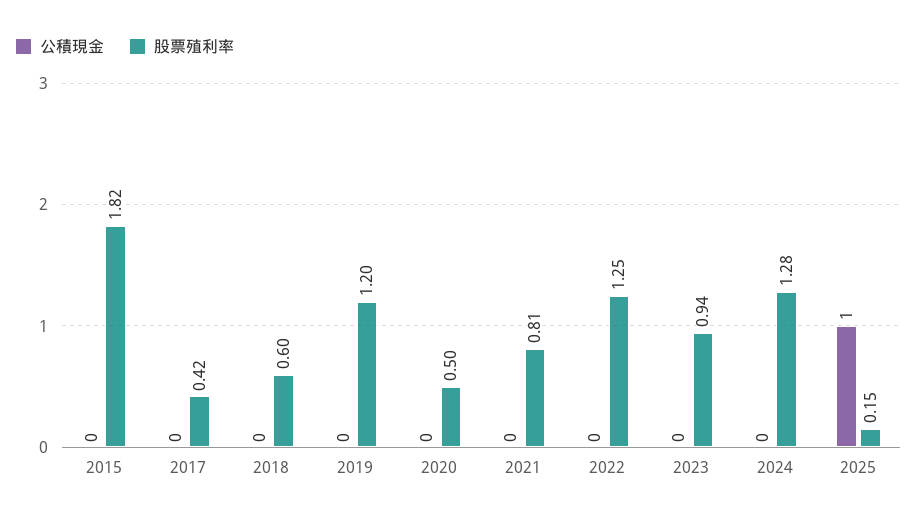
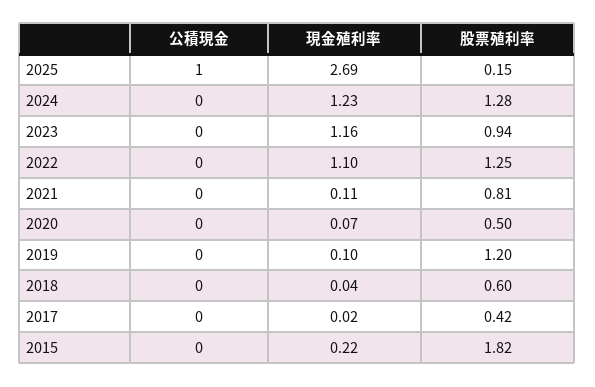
  {
    "公積現金": {
      "2015": 0,
      "2017": 0,
      "2018": 0,
      "2019": 0,
      "2020": 0,
      "2021": 0,
      "2022": 0,
      "2023": 0,
      "2024": 0,
      "2025": 1
    },
    "股票殖利率": {
      "2015": 1.82,
      "2017": 0.42,
      "2018": 0.6,
      "2019": 1.2,
      "2020": 0.5,
      "2021": 0.81,
      "2022": 1.25,
      "2023": 0.94,
      "2024": 1.28,
      "2025": 0.15
-   }
+   },
+   "現金殖利率": {
+     "2025": 2.69,
+     "2024": 1.23,
+     "2023": 1.16,
+     "2022": 1.1,
+     "2021": 0.11,
+     "2020": 0.07,
+     "2019": 0.1,
+     "2018": 0.04,
+     "2017": 0.02,
+     "2015": 0.22
+   }
  }

